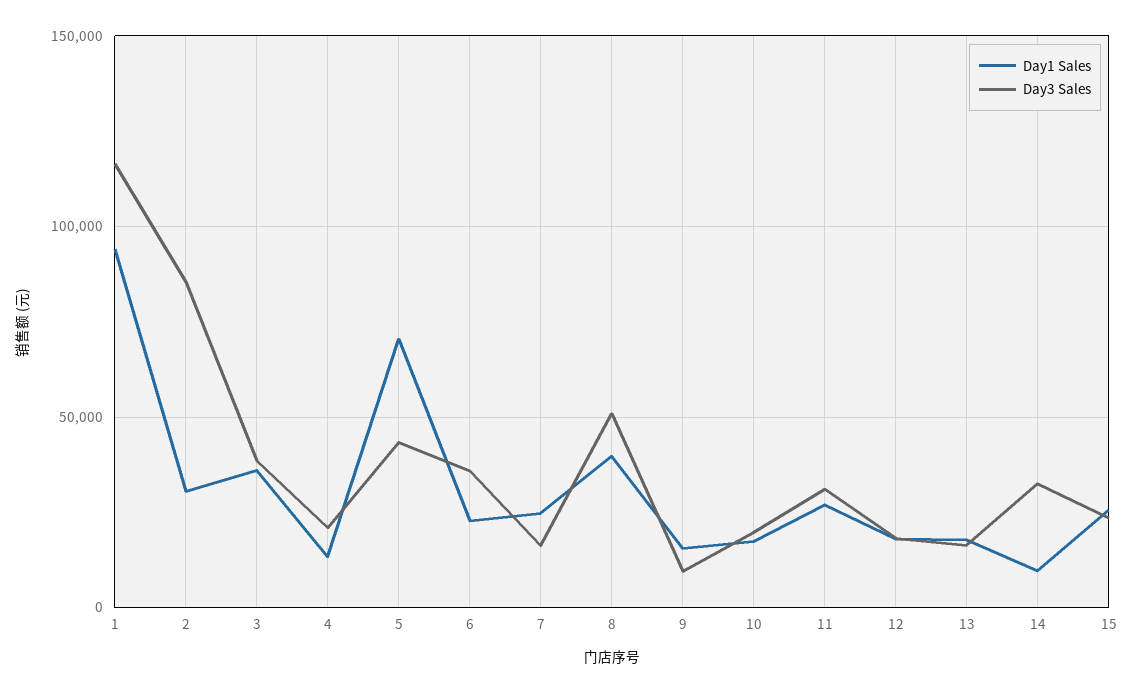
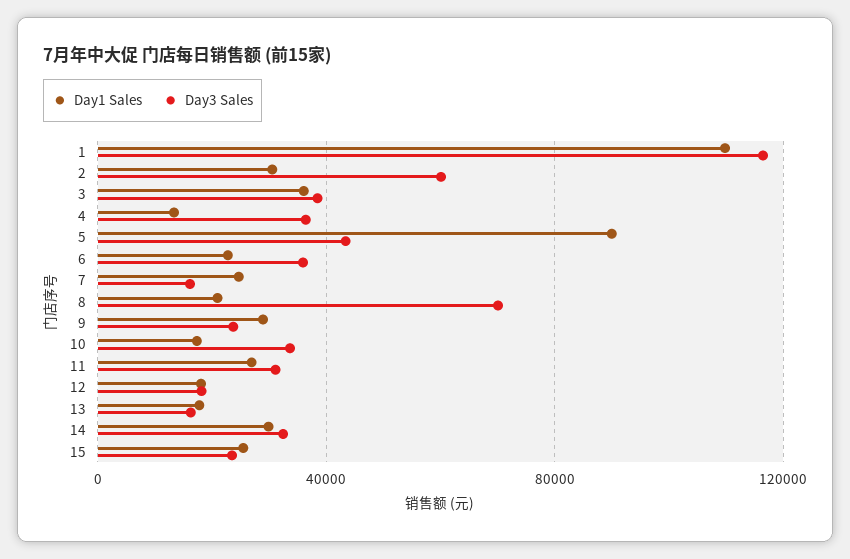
  {
    "Day1 Sales": {
-     "1": 95000,
+     "1": 110000,
      "2": 30000,
      "3": 35000,
      "4": 15000,
-     "5": 70000,
+     "5": 90000,
      "6": 25000,
      "7": 25000,
-     "8": 40000,
+     "8": 20000,
-     "9": 15000,
+     "9": 30000,
      "10": 15000,
      "11": 25000,
      "12": 20000,
      "13": 20000,
-     "14": 10000,
+     "14": 30000,
      "15": 25000
    },
    "Day3 Sales": {
      "1": 115000,
-     "2": 85000,
+     "2": 60000,
      "3": 40000,
-     "4": 20000,
+     "4": 35000,
      "5": 45000,
      "6": 35000,
      "7": 15000,
-     "8": 50000,
+     "8": 70000,
-     "9": 10000,
+     "9": 25000,
-     "10": 20000,
+     "10": 35000,
      "11": 30000,
      "12": 20000,
      "13": 15000,
      "14": 30000,
      "15": 25000
    }
  }

